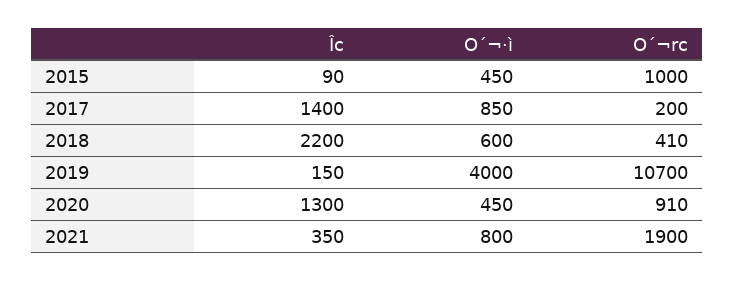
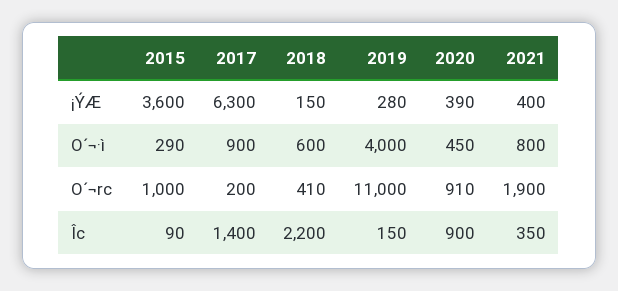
  {
    "Îc": {
      "2015": 90,
      "2017": 1400,
      "2018": 2200,
      "2019": 150,
-     "2020": 1300,
+     "2020": 900,
      "2021": 350
    },
    "O´¬·ì": {
-     "2015": 450,
+     "2015": 290,
-     "2017": 850,
+     "2017": 900,
      "2018": 600,
      "2019": 4000,
      "2020": 450,
      "2021": 800
    },
    "O´¬rc": {
      "2015": 1000,
      "2017": 200,
      "2018": 410,
-     "2019": 10700,
+     "2019": 11000,
      "2020": 910,
      "2021": 1900
-   }
+   },
+   "¡ÝÆ": {
+     "2015": 3600,
+     "2017": 6300,
+     "2018": 150,
+     "2019": 280,
+     "2020": 390,
+     "2021": 400
+   }
  }

